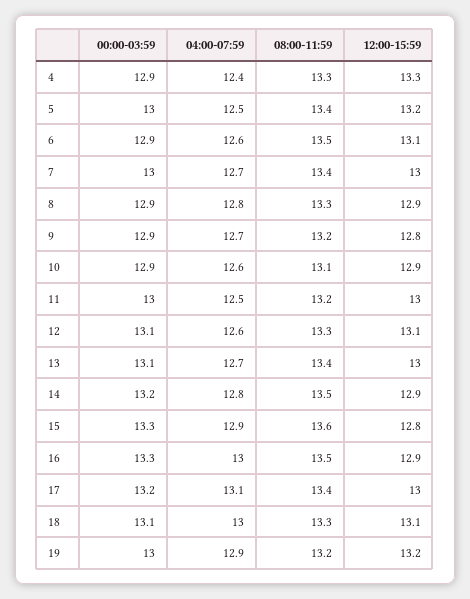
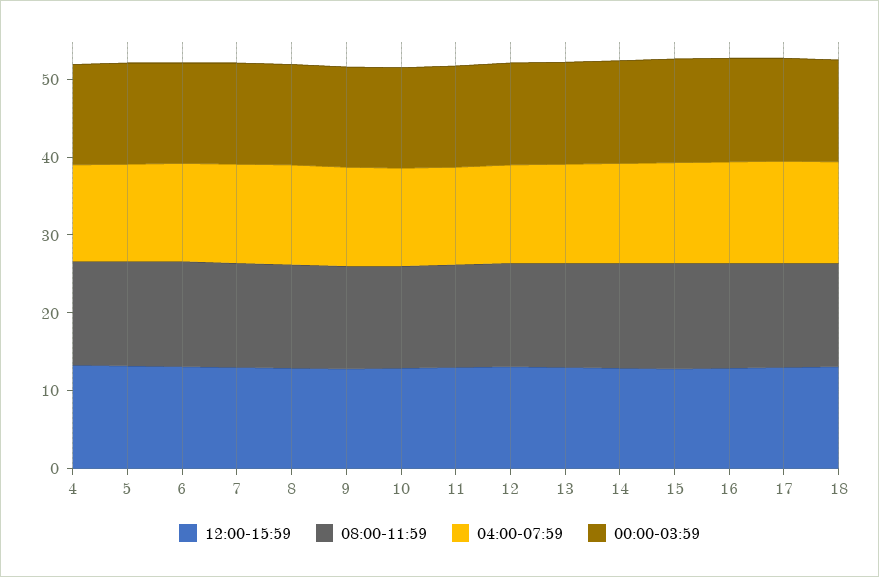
  {
    "00:00-03:59": {
      "4": 12.9,
      "5": 13,
      "6": 12.9,
      "7": 13,
      "8": 12.9,
      "9": 12.9,
      "10": 12.9,
      "11": 13,
      "12": 13.1,
      "13": 13.1,
      "14": 13.2,
      "15": 13.3,
      "16": 13.3,
      "17": 13.2,
-     "18": 13.1,
+     "18": 13.1
-     "19": 13
    },
    "04:00-07:59": {
      "4": 12.4,
      "5": 12.5,
      "6": 12.6,
      "7": 12.7,
      "8": 12.8,
      "9": 12.7,
      "10": 12.6,
      "11": 12.5,
      "12": 12.6,
      "13": 12.7,
      "14": 12.8,
      "15": 12.9,
      "16": 13,
      "17": 13.1,
-     "18": 13,
+     "18": 13
-     "19": 12.9
    },
    "08:00-11:59": {
      "4": 13.3,
      "5": 13.4,
      "6": 13.5,
      "7": 13.4,
      "8": 13.3,
      "9": 13.2,
      "10": 13.1,
      "11": 13.2,
      "12": 13.3,
      "13": 13.4,
      "14": 13.5,
      "15": 13.6,
      "16": 13.5,
      "17": 13.4,
-     "18": 13.3,
+     "18": 13.3
-     "19": 13.2
    },
    "12:00-15:59": {
      "4": 13.3,
      "5": 13.2,
      "6": 13.1,
      "7": 13,
      "8": 12.9,
      "9": 12.8,
      "10": 12.9,
      "11": 13,
      "12": 13.1,
      "13": 13,
      "14": 12.9,
      "15": 12.8,
      "16": 12.9,
      "17": 13,
-     "18": 13.1,
+     "18": 13.1
-     "19": 13.2
    }
  }

